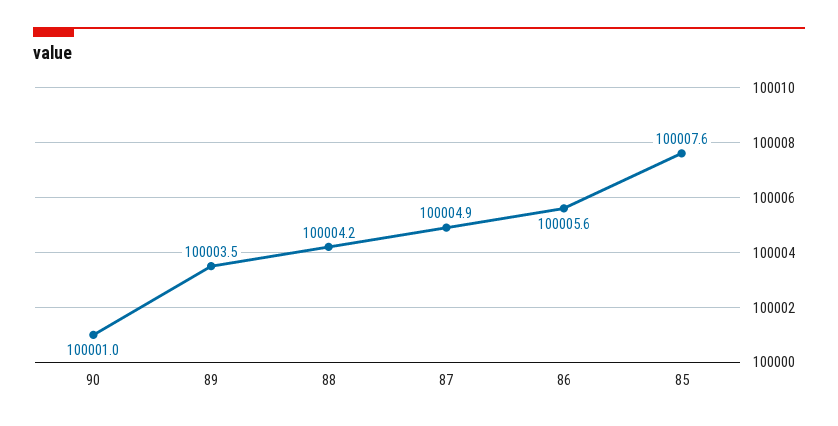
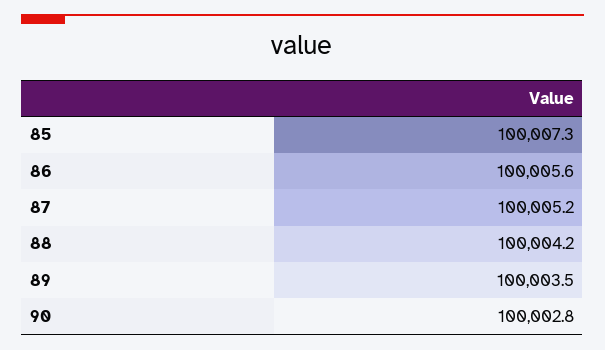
  {
-   "90": 100001,
+   "90": 100002.8,
    "89": 100003.5,
    "88": 100004.2,
-   "87": 100004.9,
+   "87": 100005.2,
    "86": 100005.6,
-   "85": 100007.6
+   "85": 100007.3
  }

